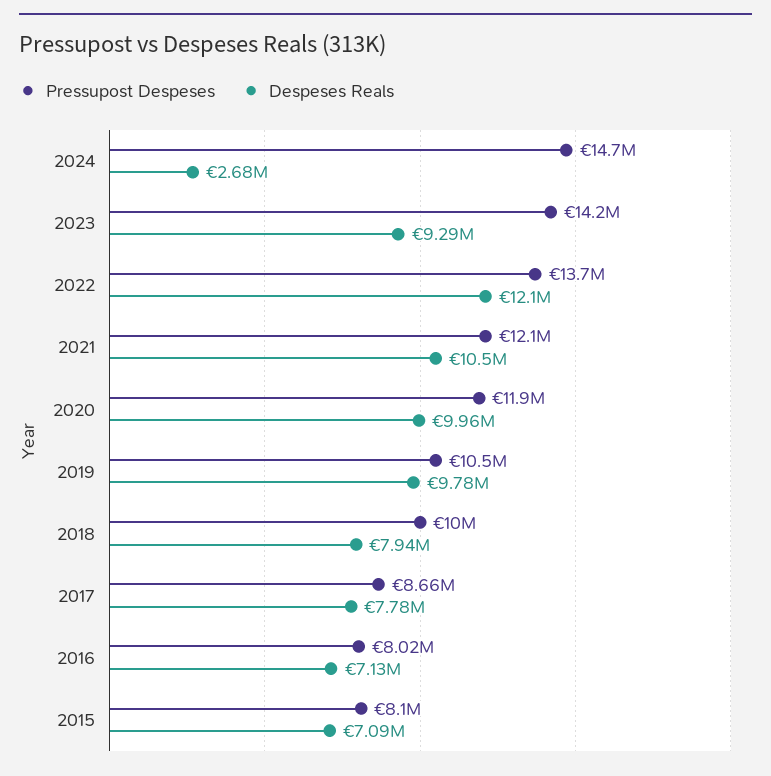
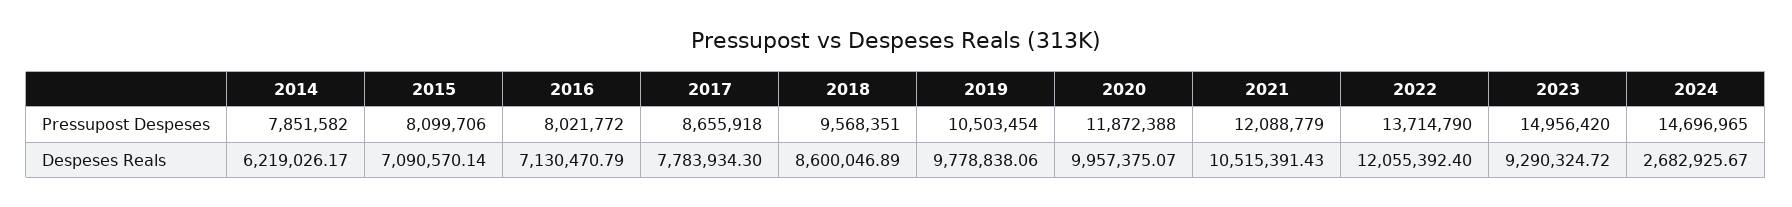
  {
    "Pressupost Despeses": {
      "2024": 14696965,
-     "2023": 14200000,
+     "2023": 14956420,
      "2022": 13714790,
      "2021": 12088779,
      "2020": 11872388,
      "2019": 10503454,
-     "2018": 10000000,
+     "2018": 9568351,
      "2017": 8655918,
      "2016": 8021772,
-     "2015": 8099706
+     "2015": 8099706,
+     "2014": 7851582
    },
    "Despeses Reals": {
      "2024": 2682925.67,
      "2023": 9290324.72,
      "2022": 12055392.4,
      "2021": 10515391.43,
      "2020": 9957375.07,
      "2019": 9778838.06,
-     "2018": 7940000,
+     "2018": 8600046.89,
      "2017": 7783934.3,
      "2016": 7130470.79,
-     "2015": 7090570.14
+     "2015": 7090570.14,
+     "2014": 6219026.17
    }
  }

